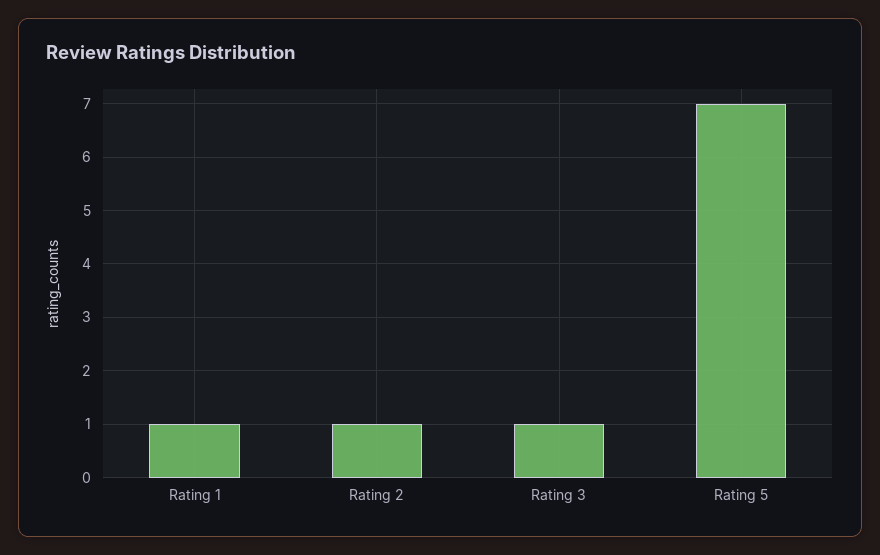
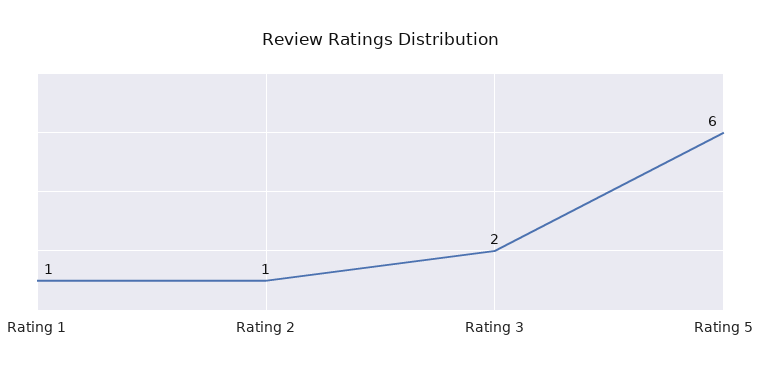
  {
    "Rating 1": 1,
    "Rating 2": 1,
-   "Rating 3": 1,
+   "Rating 3": 2,
-   "Rating 5": 7
+   "Rating 5": 6
  }

